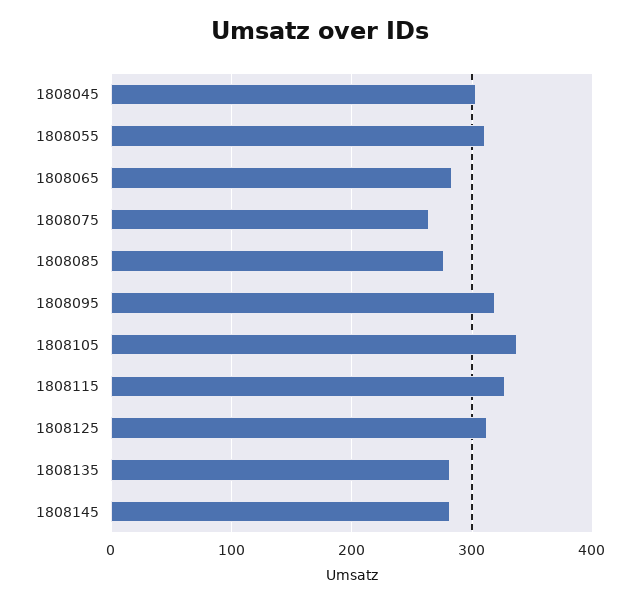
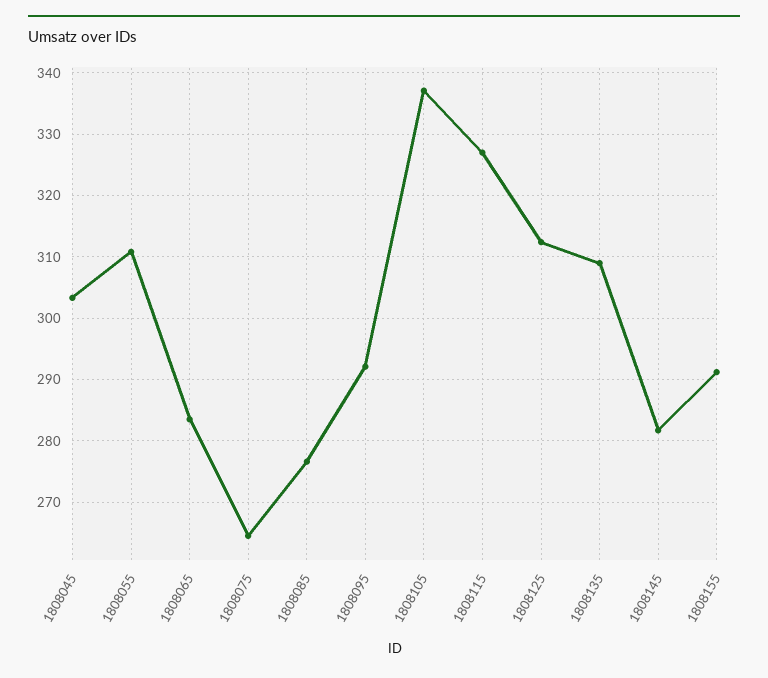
  {
    "1808045": 303,
    "1808055": 311,
    "1808065": 284,
    "1808075": 265,
    "1808085": 277,
-   "1808095": 320,
+   "1808095": 292,
    "1808105": 337,
    "1808115": 327,
    "1808125": 312,
-   "1808135": 280,
+   "1808135": 309,
-   "1808145": 282
+   "1808145": 282,
+   "1808155": 291
  }

